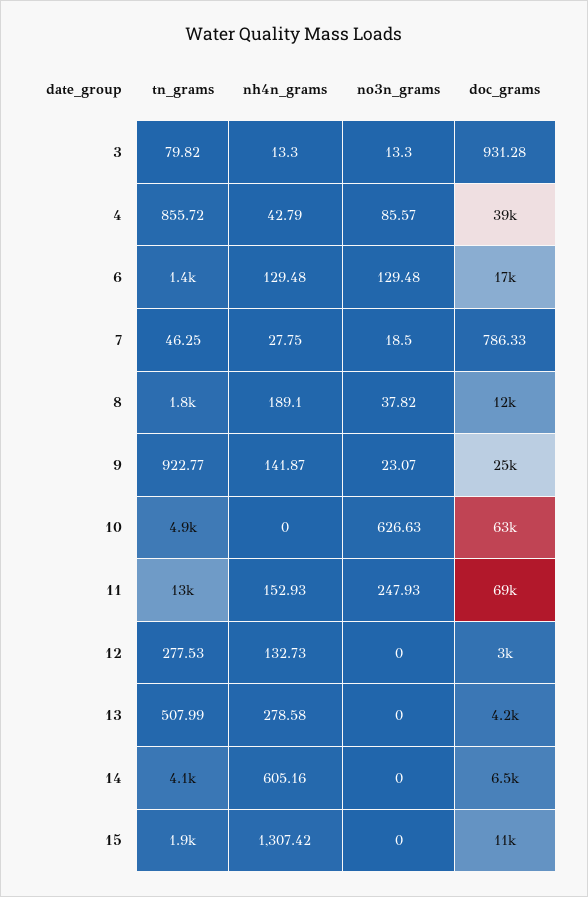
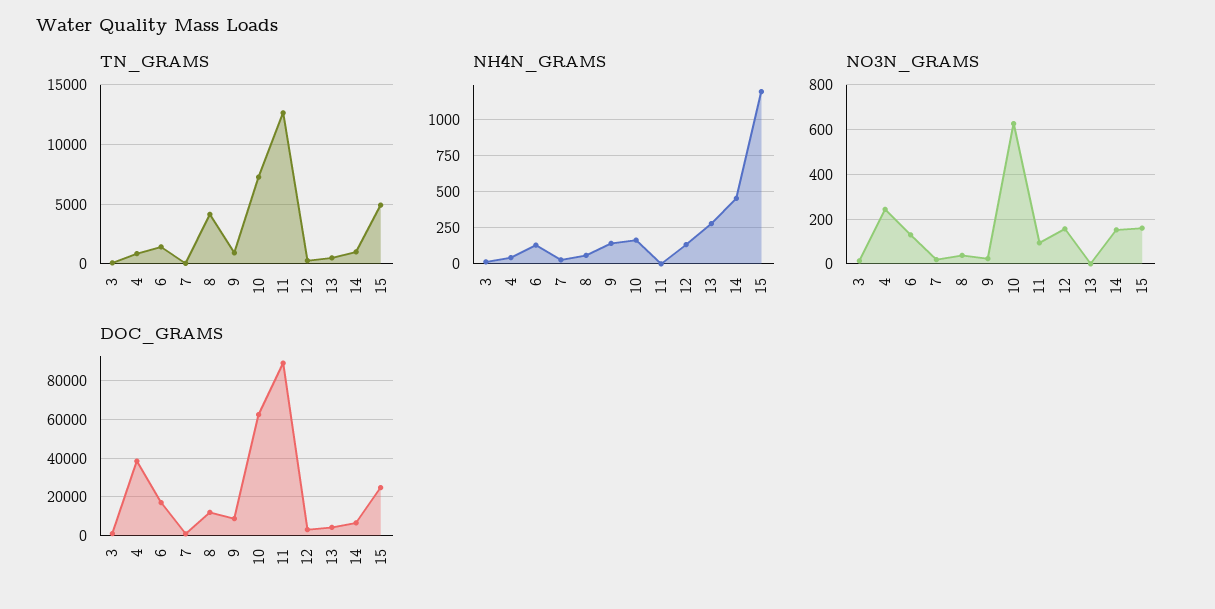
  {
    "tn_grams": {
      "3": 79.82,
      "4": 855.72,
      "6": 1400,
      "7": 46.25,
-     "8": 1800,
+     "8": 4000,
      "9": 922.77,
-     "10": 4900,
+     "10": 7000,
      "11": 13000,
      "12": 277.53,
      "13": 507.99,
-     "14": 4100,
+     "14": 1000,
-     "15": 1900
+     "15": 5000
    },
    "nh4n_grams": {
      "3": 13.3,
      "4": 42.79,
      "6": 129.48,
      "7": 27.75,
-     "8": 189.1,
+     "8": 50,
      "9": 141.87,
-     "10": 0,
+     "10": 150,
-     "11": 152.93,
+     "11": 0,
      "12": 132.73,
      "13": 278.58,
-     "14": 605.16,
+     "14": 450,
-     "15": 1307.42
+     "15": 1200
    },
    "no3n_grams": {
      "3": 13.3,
-     "4": 85.57,
+     "4": 250,
      "6": 129.48,
      "7": 18.5,
      "8": 37.82,
      "9": 23.07,
      "10": 626.63,
-     "11": 247.93,
+     "11": 100,
-     "12": 0,
+     "12": 150,
      "13": 0,
-     "14": 0,
+     "14": 150,
-     "15": 0
+     "15": 150
    },
    "doc_grams": {
      "3": 931.28,
      "4": 39000,
      "6": 17000,
      "7": 786.33,
      "8": 12000,
-     "9": 25000,
+     "9": 10000,
      "10": 63000,
-     "11": 69000,
+     "11": 90000,
      "12": 3000,
      "13": 4200,
      "14": 6500,
-     "15": 11000
+     "15": 25000
    }
  }

